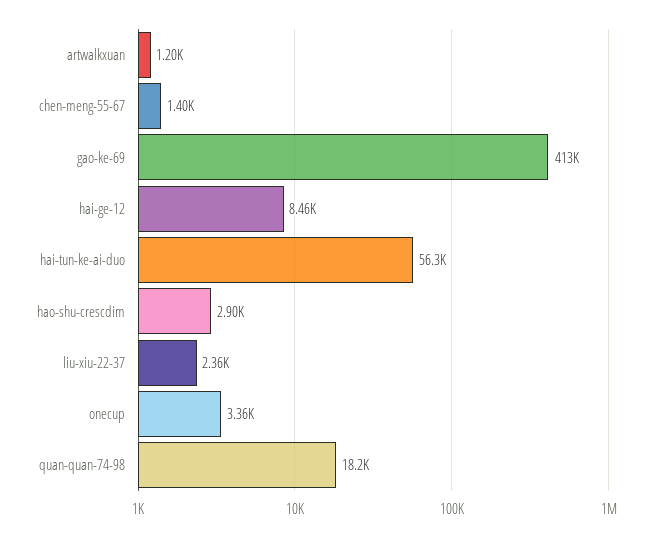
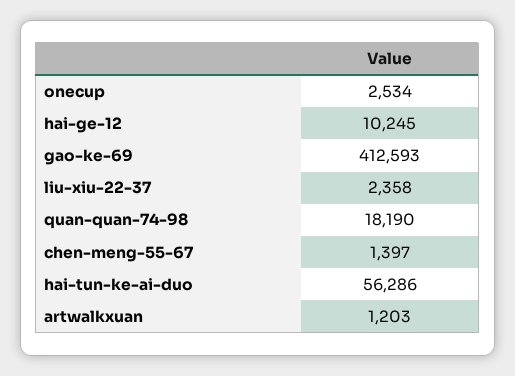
  {
    "artwalkxuan": 1203,
    "chen-meng-55-67": 1397,
    "gao-ke-69": 412593,
-   "hai-ge-12": 8460,
+   "hai-ge-12": 10245,
    "hai-tun-ke-ai-duo": 56286,
-   "hao-shu-crescdim": 2900,
    "liu-xiu-22-37": 2358,
-   "onecup": 3360,
+   "onecup": 2534,
    "quan-quan-74-98": 18190
  }

